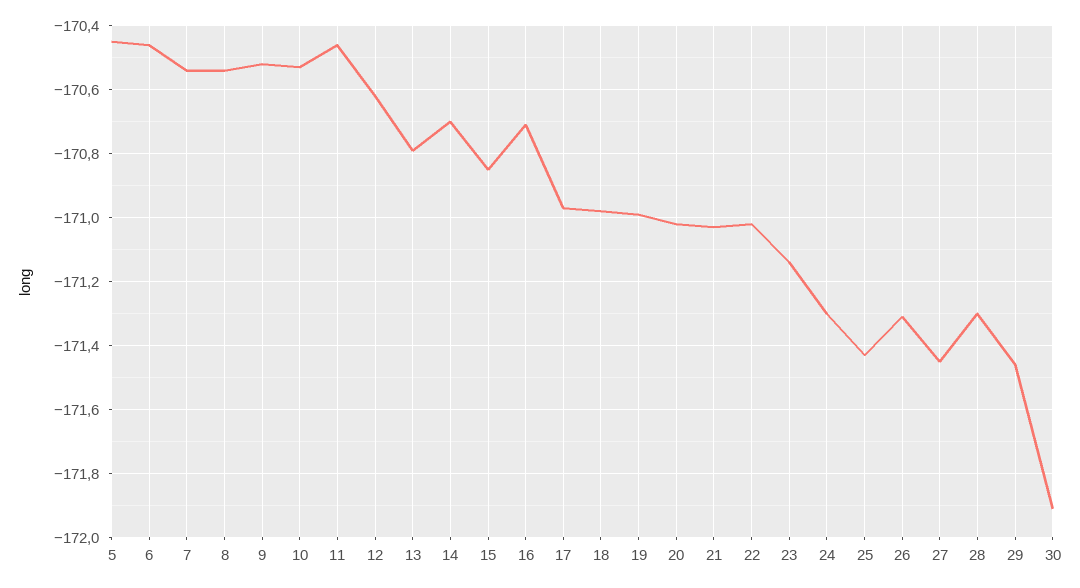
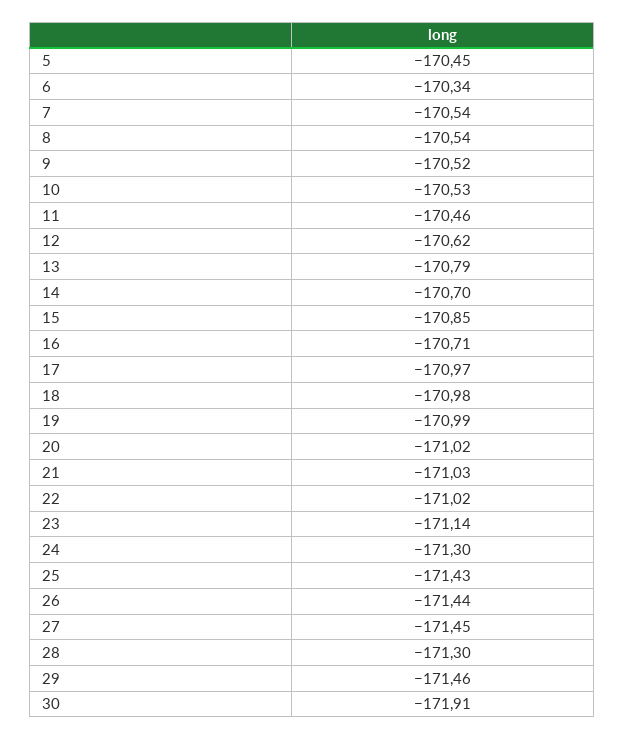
  {
    "5": -170.45,
-   "6": -170.45,
+   "6": -170.34,
    "7": -170.54,
    "8": -170.54,
    "9": -170.52,
    "10": -170.53,
    "11": -170.46,
    "12": -170.62,
    "13": -170.79,
    "14": -170.7,
    "15": -170.85,
    "16": -170.71,
    "17": -170.97,
    "18": -170.98,
    "19": -170.99,
    "20": -171.02,
    "21": -171.03,
    "22": -171.02,
    "23": -171.14,
    "24": -171.3,
    "25": -171.43,
-   "26": -171.3,
+   "26": -171.44,
    "27": -171.45,
    "28": -171.3,
    "29": -171.46,
    "30": -171.91
  }

